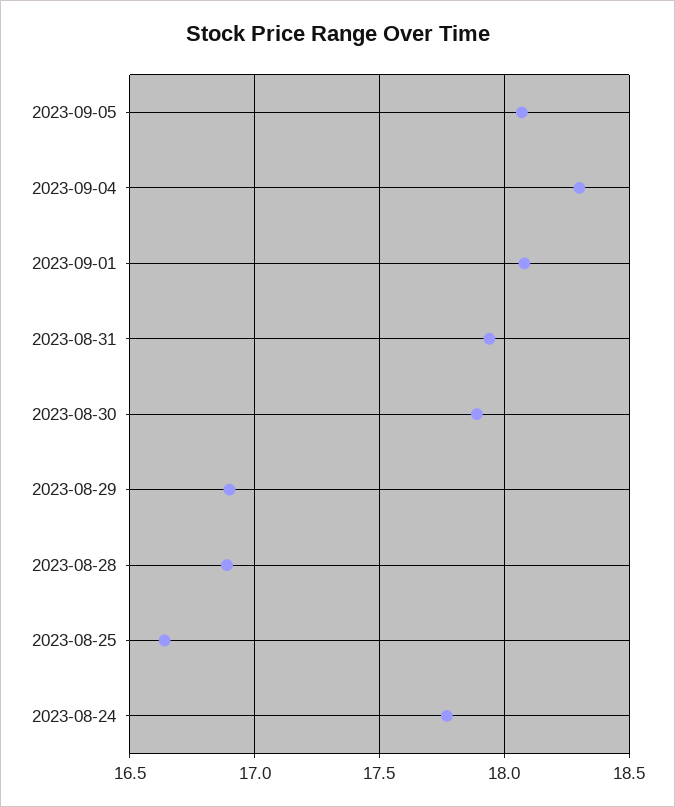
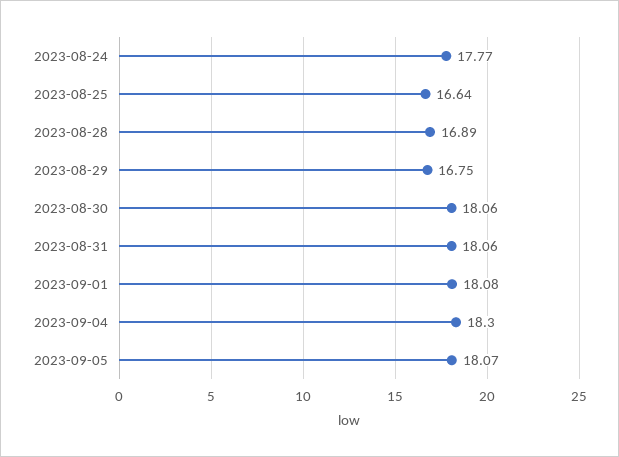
  {
    "2023-09-05": 18.07,
    "2023-09-04": 18.3,
    "2023-09-01": 18.08,
-   "2023-08-31": 17.95,
+   "2023-08-31": 18.06,
-   "2023-08-30": 17.9,
+   "2023-08-30": 18.06,
-   "2023-08-29": 16.9,
+   "2023-08-29": 16.75,
    "2023-08-28": 16.89,
    "2023-08-25": 16.64,
    "2023-08-24": 17.77
  }

